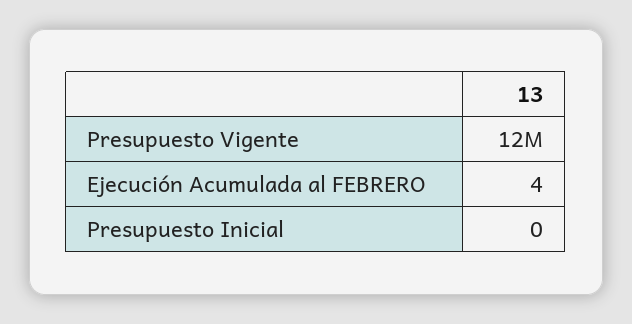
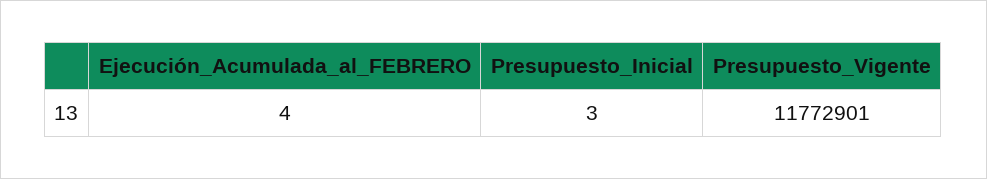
  {
    "Presupuesto Vigente": 11772901,
    "Ejecución Acumulada al FEBRERO": 4,
-   "Presupuesto Inicial": 0
+   "Presupuesto Inicial": 3
  }

